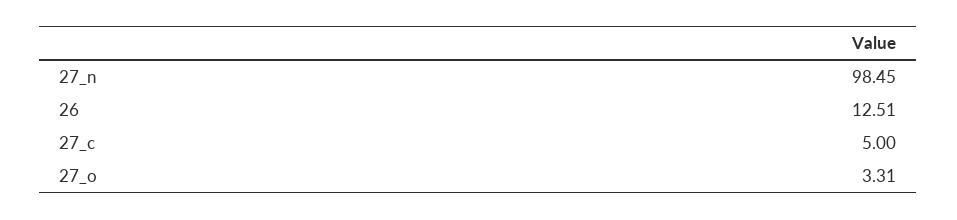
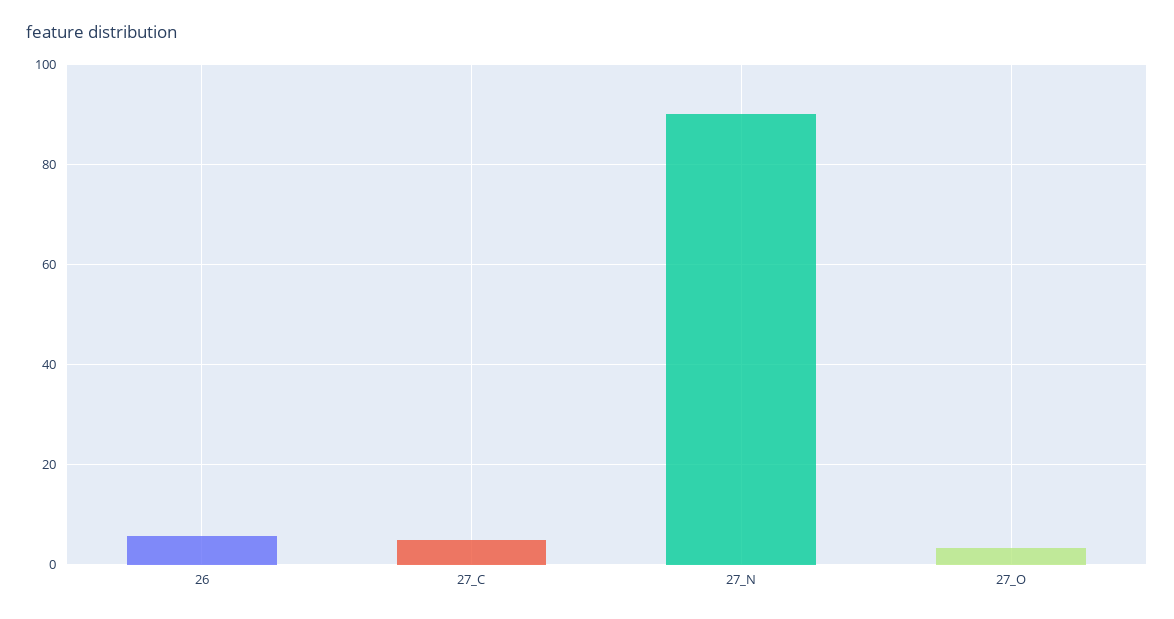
  {
-   "27_n": 98.45,
+   "27_n": 90,
-   "26": 12.51,
+   "26": 6,
    "27_c": 5,
    "27_o": 3.31
  }

